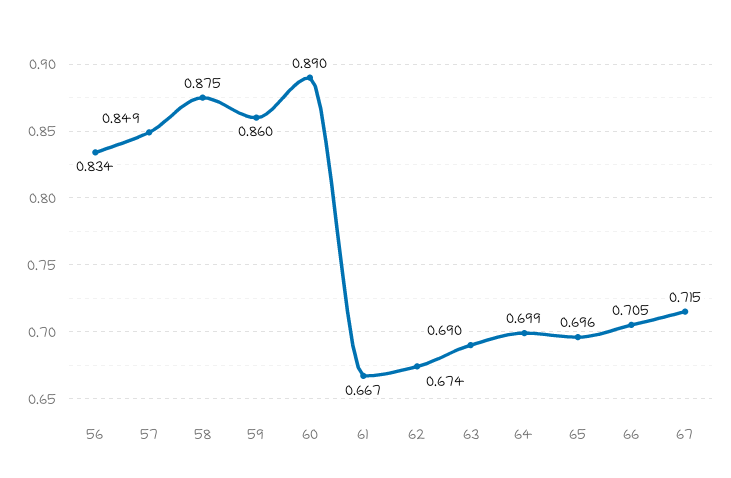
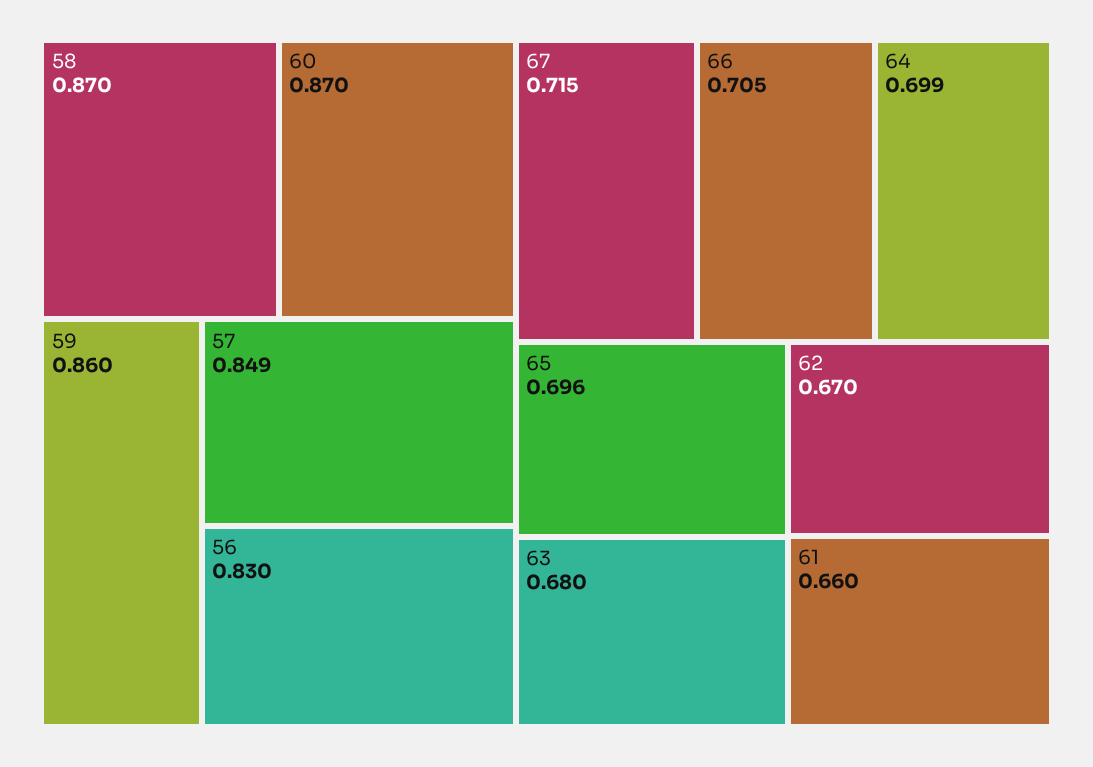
  {
-   "56": 0.834,
+   "56": 0.83,
    "57": 0.849,
-   "58": 0.875,
+   "58": 0.87,
    "59": 0.86,
-   "60": 0.89,
+   "60": 0.87,
-   "61": 0.667,
+   "61": 0.66,
-   "62": 0.674,
+   "62": 0.67,
-   "63": 0.69,
+   "63": 0.68,
    "64": 0.699,
    "65": 0.696,
    "66": 0.705,
    "67": 0.715
  }

